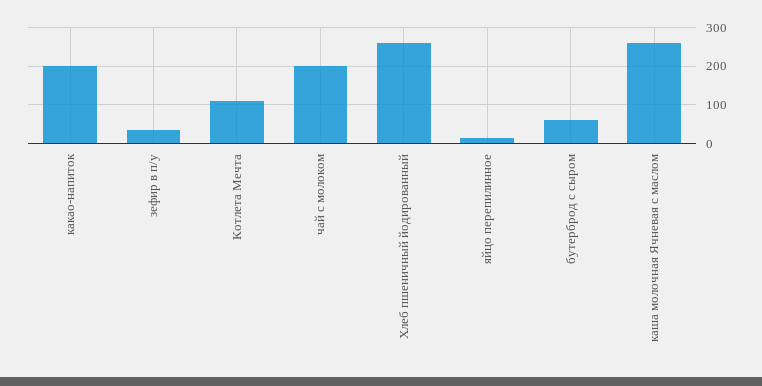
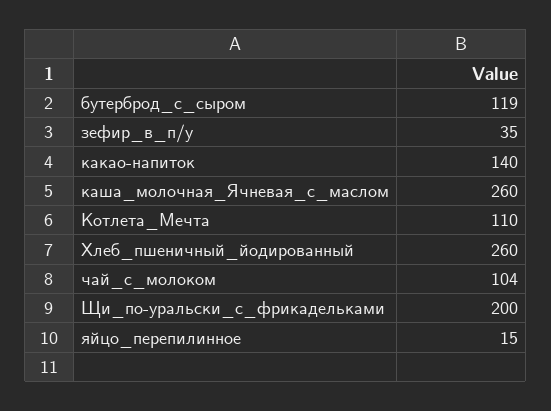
  {
-   "какао-напиток": 200,
+   "какао-напиток": 140,
    "зефир в п/у": 35,
    "Котлета Мечта": 110,
-   "чай с молоком": 200,
+   "чай с молоком": 104,
    "Хлеб пшеничный йодированный": 260,
    "яйцо перепилинное": 15,
-   "бутерброд с сыром": 60,
+   "бутерброд с сыром": 119,
-   "каша молочная Ячневая с маслом": 260
+   "каша молочная Ячневая с маслом": 260,
+   "Щи_по-уральски_с_фрикадельками": 200
  }

